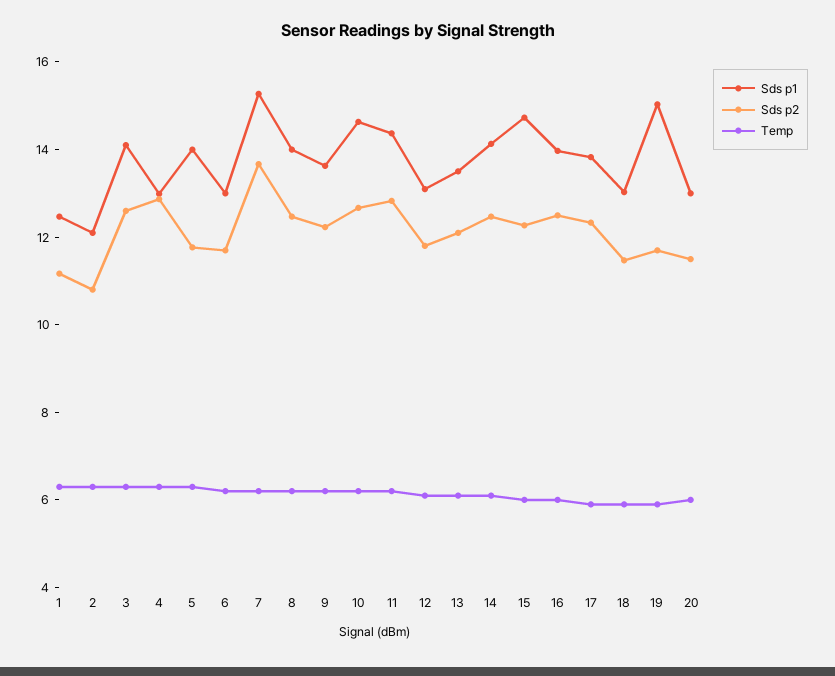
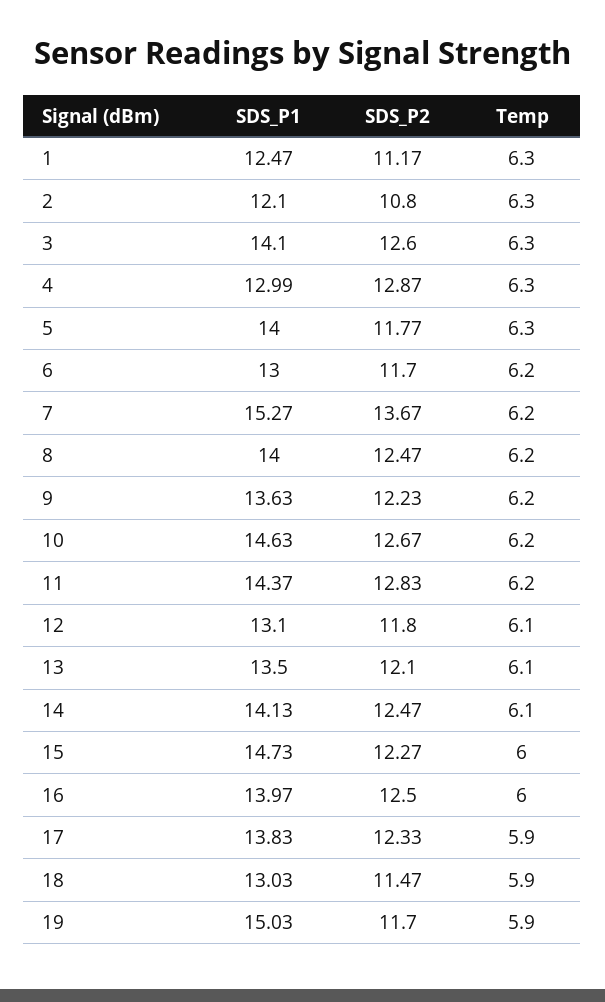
  {
    "Sds p1": {
      "1": 12.47,
      "2": 12.1,
      "3": 14.1,
      "4": 12.99,
      "5": 14,
      "6": 13,
      "7": 15.27,
      "8": 14,
      "9": 13.63,
      "10": 14.63,
      "11": 14.37,
      "12": 13.1,
      "13": 13.5,
      "14": 14.13,
      "15": 14.73,
      "16": 13.97,
      "17": 13.83,
      "18": 13.03,
-     "19": 15.03,
+     "19": 15.03
-     "20": 13
    },
    "Sds p2": {
      "1": 11.17,
      "2": 10.8,
      "3": 12.6,
      "4": 12.87,
      "5": 11.77,
      "6": 11.7,
      "7": 13.67,
      "8": 12.47,
      "9": 12.23,
      "10": 12.67,
      "11": 12.83,
      "12": 11.8,
      "13": 12.1,
      "14": 12.47,
      "15": 12.27,
      "16": 12.5,
      "17": 12.33,
      "18": 11.47,
-     "19": 11.7,
+     "19": 11.7
-     "20": 11.5
    },
    "Temp": {
      "1": 6.3,
      "2": 6.3,
      "3": 6.3,
      "4": 6.3,
      "5": 6.3,
      "6": 6.2,
      "7": 6.2,
      "8": 6.2,
      "9": 6.2,
      "10": 6.2,
      "11": 6.2,
      "12": 6.1,
      "13": 6.1,
      "14": 6.1,
      "15": 6,
      "16": 6,
      "17": 5.9,
      "18": 5.9,
-     "19": 5.9,
+     "19": 5.9
-     "20": 6
    }
  }

